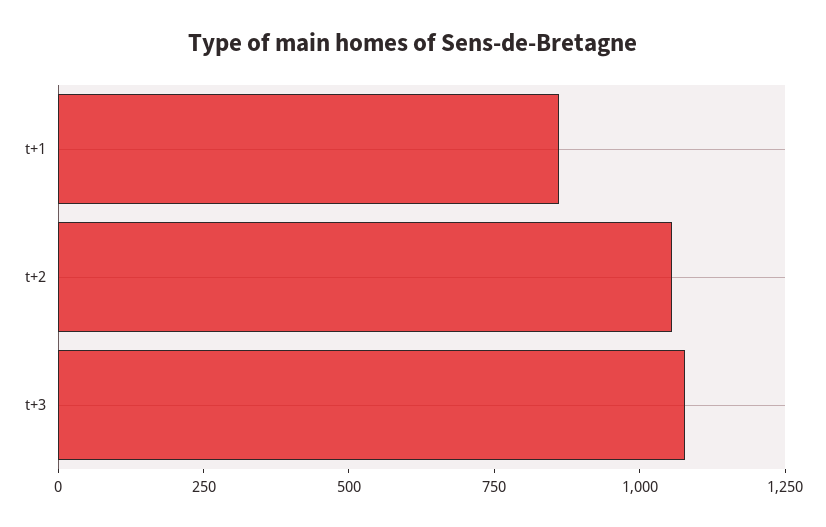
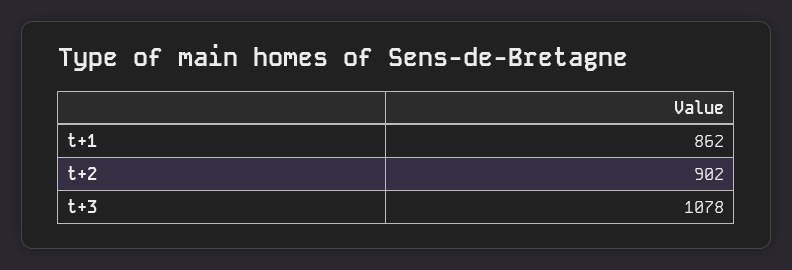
  {
    "t+1": 862,
-   "t+2": 1050,
+   "t+2": 902,
    "t+3": 1078
  }

